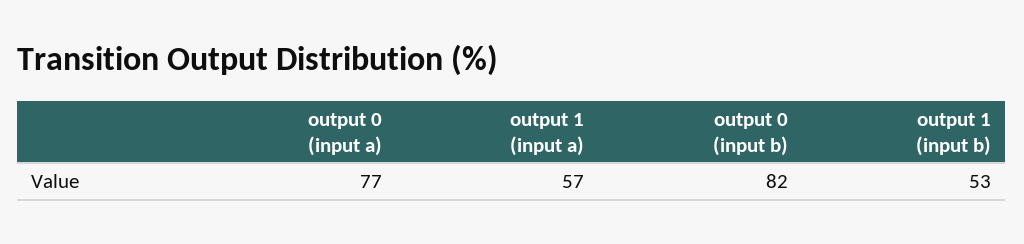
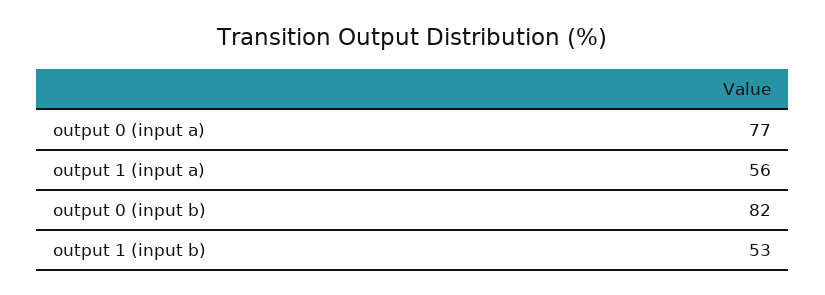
  {
    "output 0 (input a)": 77,
-   "output 1 (input a)": 57,
+   "output 1 (input a)": 56,
    "output 0 (input b)": 82,
    "output 1 (input b)": 53
  }

